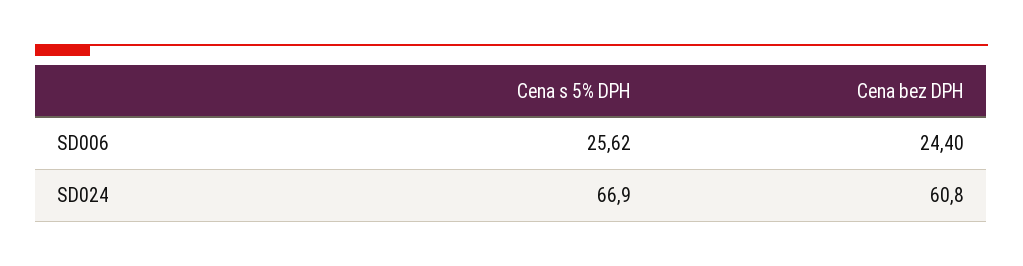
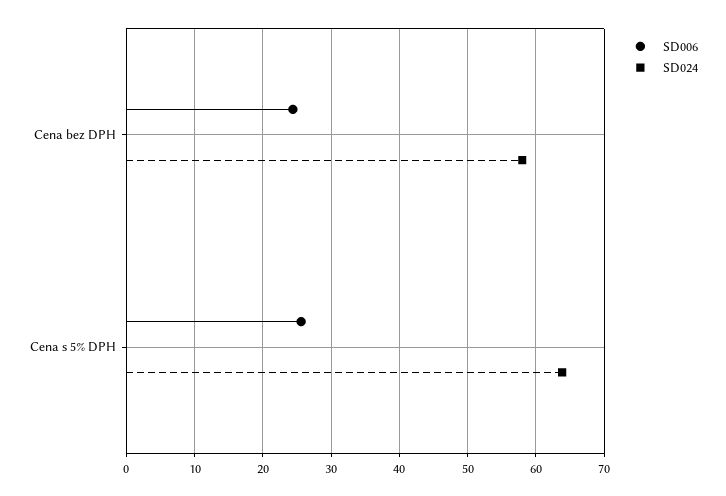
  {
    "SD006": {
      "Cena s 5% DPH": 25.62,
      "Cena bez DPH": 24.4
    },
    "SD024": {
-     "Cena s 5% DPH": 66.9,
+     "Cena s 5% DPH": 64,
-     "Cena bez DPH": 60.8
+     "Cena bez DPH": 58
    }
  }

